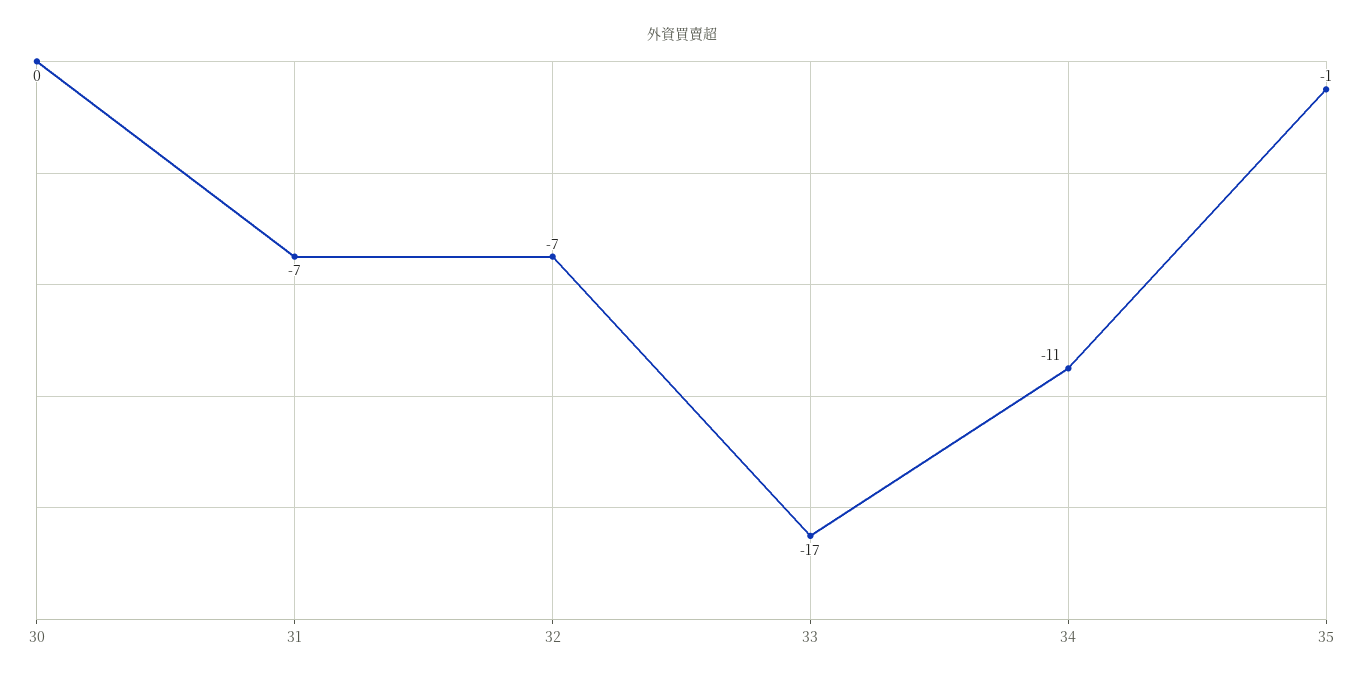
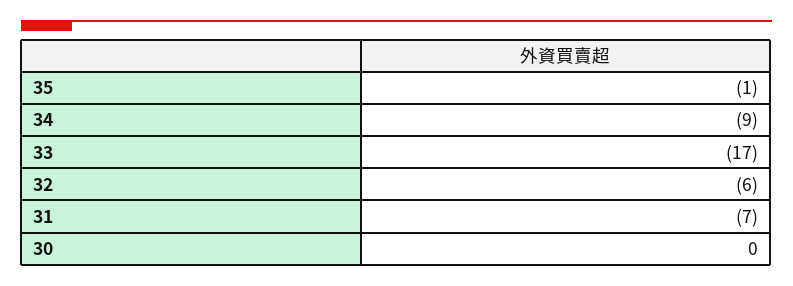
  {
    "30": 0,
    "31": -7,
-   "32": -7,
+   "32": -6,
    "33": -17,
-   "34": -11,
+   "34": -9,
    "35": -1
  }

